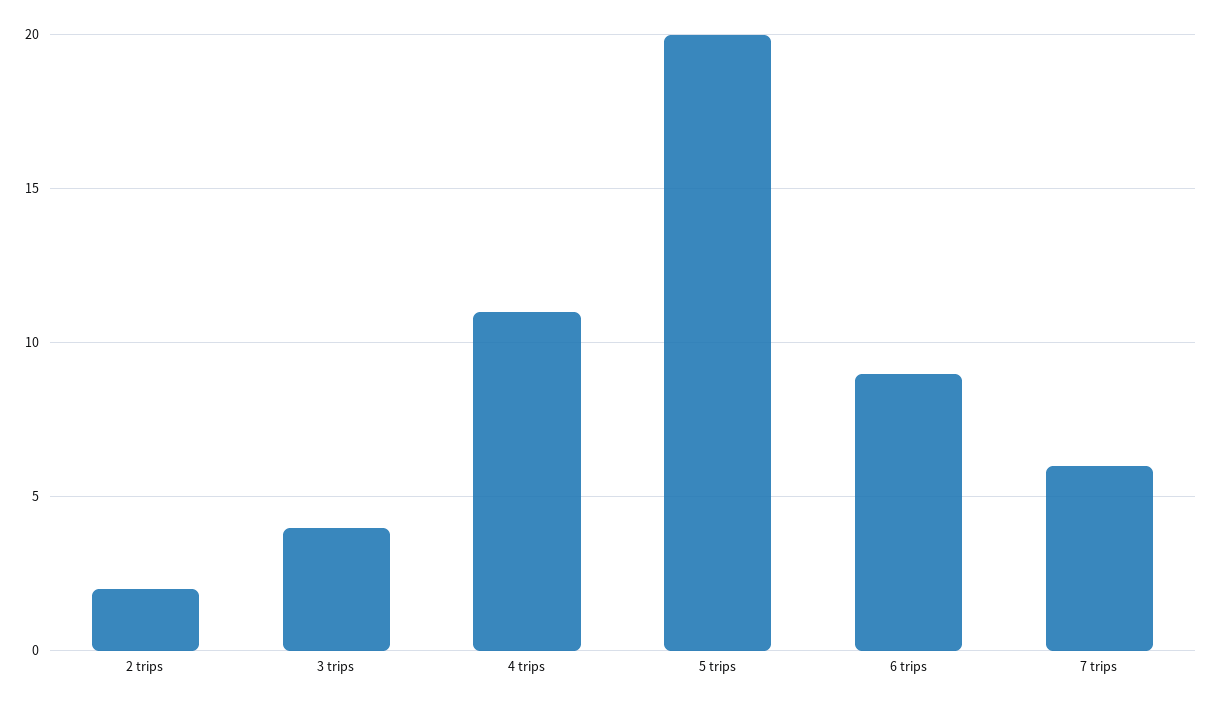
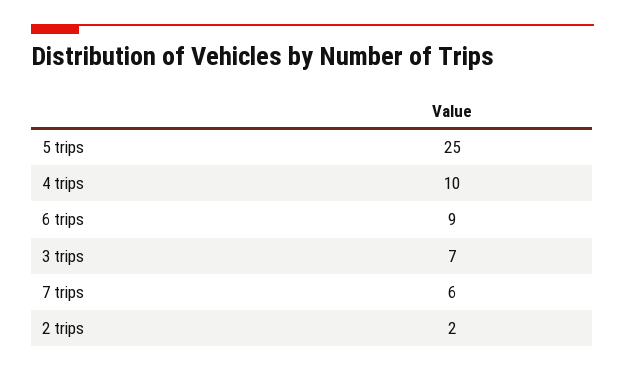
  {
    "2 trips": 2,
-   "3 trips": 4,
+   "3 trips": 7,
-   "4 trips": 11,
+   "4 trips": 10,
-   "5 trips": 20,
+   "5 trips": 25,
    "6 trips": 9,
    "7 trips": 6
  }

